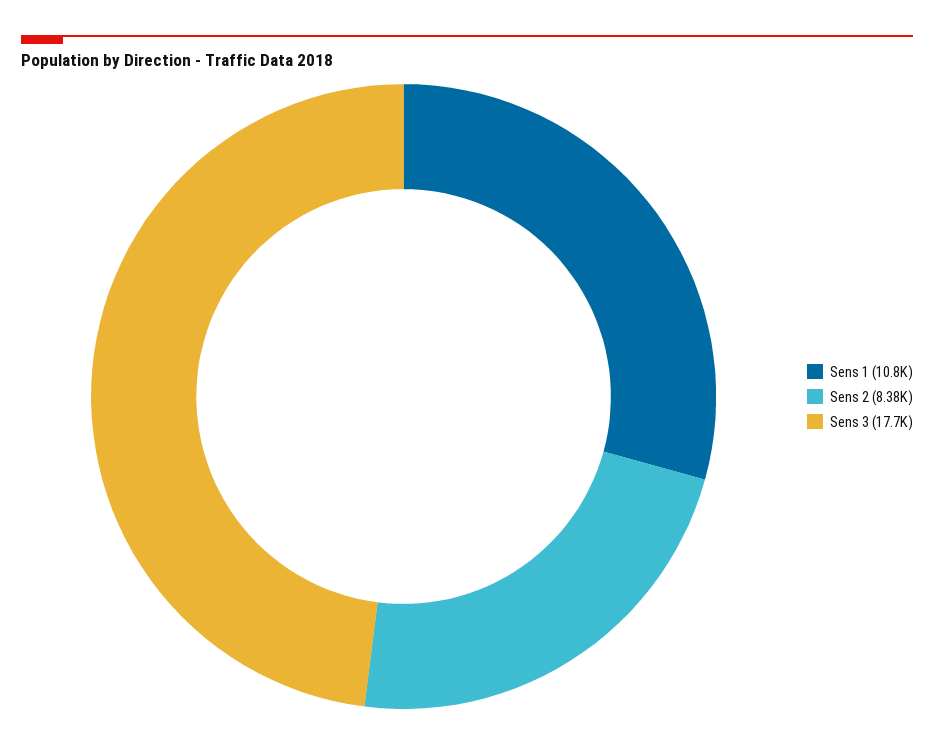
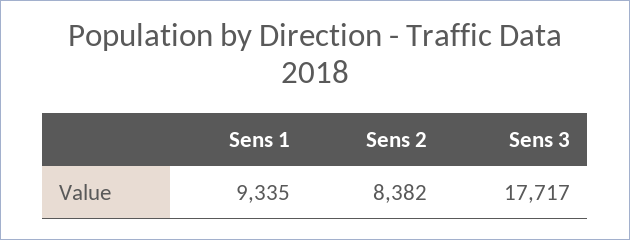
  {
-   "Sens 1": 10800,
+   "Sens 1": 9335,
    "Sens 2": 8382,
    "Sens 3": 17717
  }

